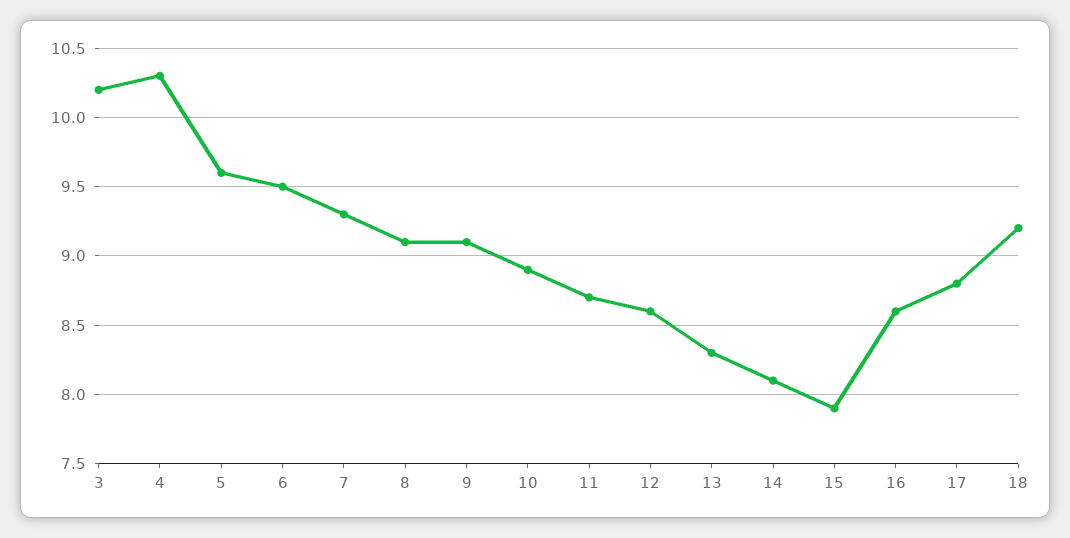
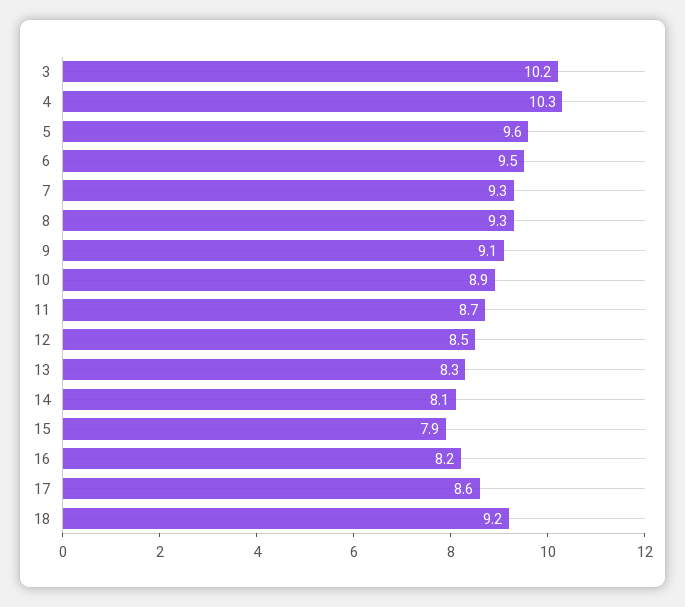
  {
    "3": 10.2,
    "4": 10.3,
    "5": 9.6,
    "6": 9.5,
    "7": 9.3,
-   "8": 9.1,
+   "8": 9.3,
    "9": 9.1,
    "10": 8.9,
    "11": 8.7,
-   "12": 8.6,
+   "12": 8.5,
    "13": 8.3,
    "14": 8.1,
    "15": 7.9,
-   "16": 8.6,
+   "16": 8.2,
-   "17": 8.8,
+   "17": 8.6,
    "18": 9.2
  }

